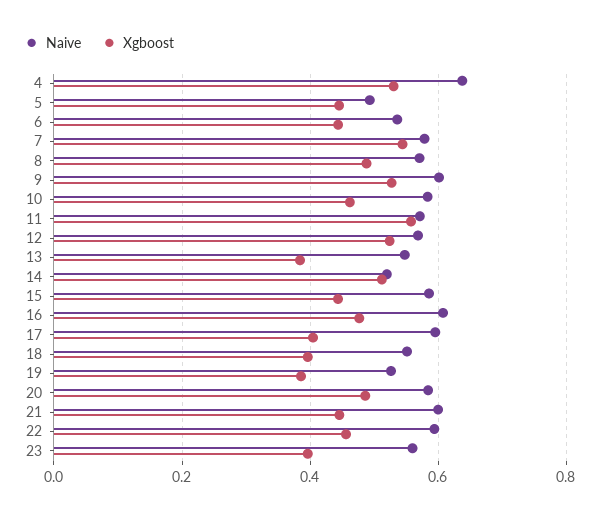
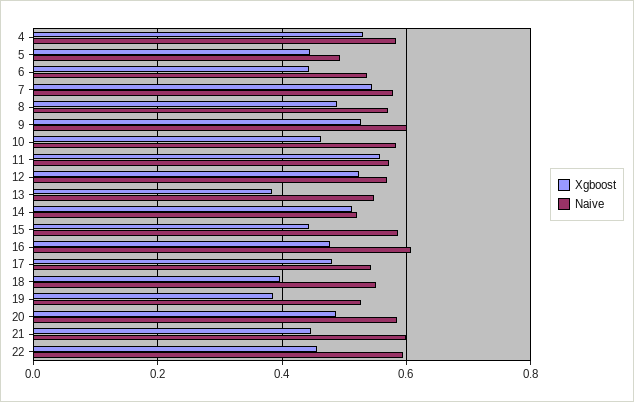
  {
    "Naive": {
-     "4": 0.64,
+     "4": 0.58,
      "5": 0.5,
      "6": 0.54,
      "7": 0.58,
      "8": 0.58,
      "9": 0.6,
      "10": 0.58,
      "11": 0.58,
      "12": 0.56,
      "13": 0.54,
      "14": 0.52,
      "15": 0.58,
      "16": 0.6,
-     "17": 0.6,
+     "17": 0.54,
      "18": 0.56,
      "19": 0.52,
      "20": 0.58,
      "21": 0.6,
-     "22": 0.6,
+     "22": 0.6
-     "23": 0.56
    },
    "Xgboost": {
      "4": 0.54,
      "5": 0.44,
      "6": 0.44,
      "7": 0.54,
      "8": 0.48,
      "9": 0.52,
      "10": 0.46,
      "11": 0.56,
      "12": 0.52,
      "13": 0.38,
      "14": 0.52,
      "15": 0.44,
      "16": 0.48,
-     "17": 0.4,
+     "17": 0.48,
      "18": 0.4,
      "19": 0.38,
      "20": 0.48,
      "21": 0.44,
-     "22": 0.46,
+     "22": 0.46
-     "23": 0.4
    }
  }

